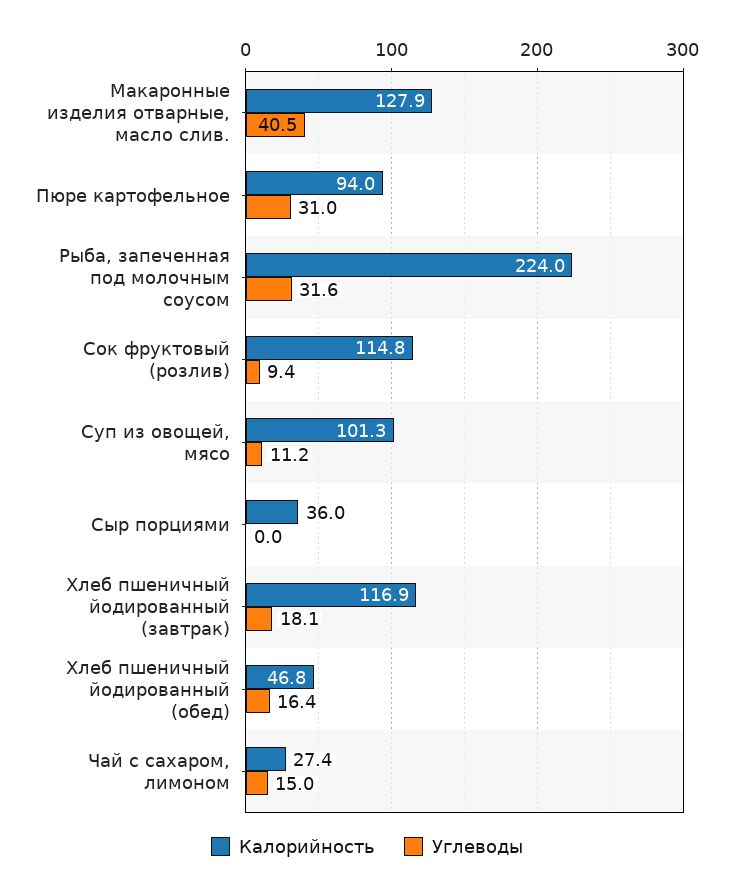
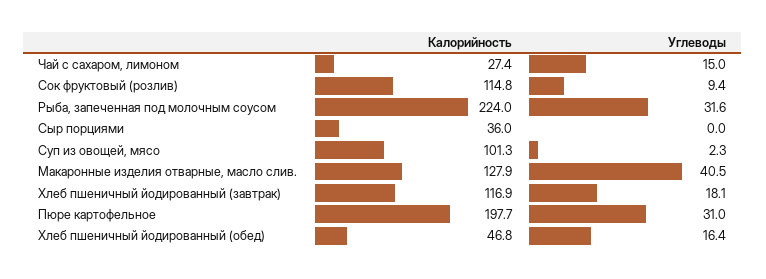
  {
    "Калорийность": {
      "Макаронные изделия отварные, масло слив.": 127.9,
-     "Пюре картофельное": 94,
+     "Пюре картофельное": 197.7,
      "Рыба, запеченная под молочным соусом": 224,
      "Сок фруктовый (розлив)": 114.8,
      "Суп из овощей, мясо": 101.3,
      "Сыр порциями": 36,
      "Хлеб пшеничный йодированный (завтрак)": 116.9,
      "Хлеб пшеничный йодированный (обед)": 46.8,
      "Чай с сахаром, лимоном": 27.4
    },
    "Углеводы": {
      "Макаронные изделия отварные, масло слив.": 40.5,
      "Пюре картофельное": 31,
      "Рыба, запеченная под молочным соусом": 31.6,
      "Сок фруктовый (розлив)": 9.4,
-     "Суп из овощей, мясо": 11.2,
+     "Суп из овощей, мясо": 2.3,
      "Сыр порциями": 0,
      "Хлеб пшеничный йодированный (завтрак)": 18.1,
      "Хлеб пшеничный йодированный (обед)": 16.4,
      "Чай с сахаром, лимоном": 15
    }
  }

